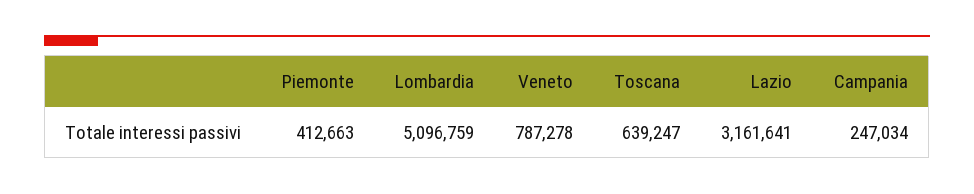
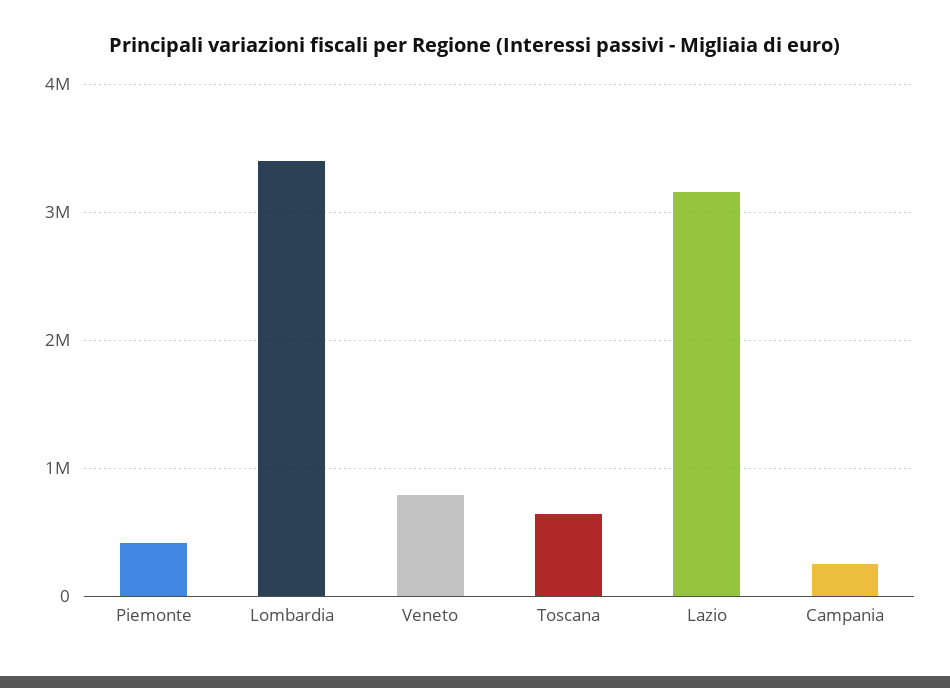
  {
    "Piemonte": 412663,
-   "Lombardia": 5096759,
+   "Lombardia": 3400000,
    "Veneto": 787278,
    "Toscana": 639247,
    "Lazio": 3161641,
    "Campania": 247034
  }

